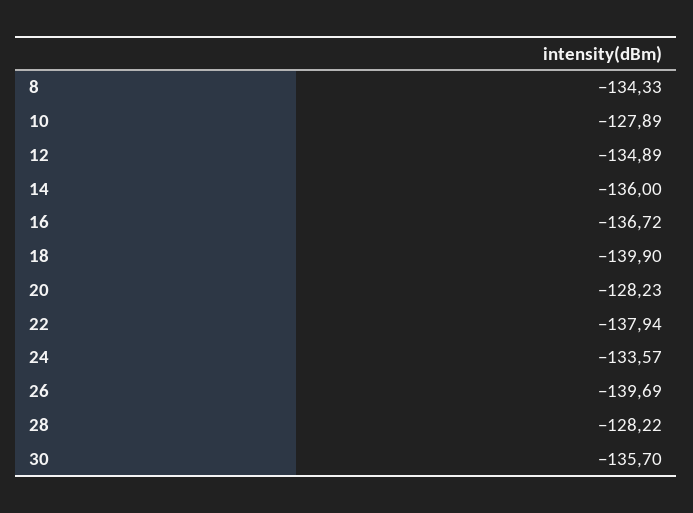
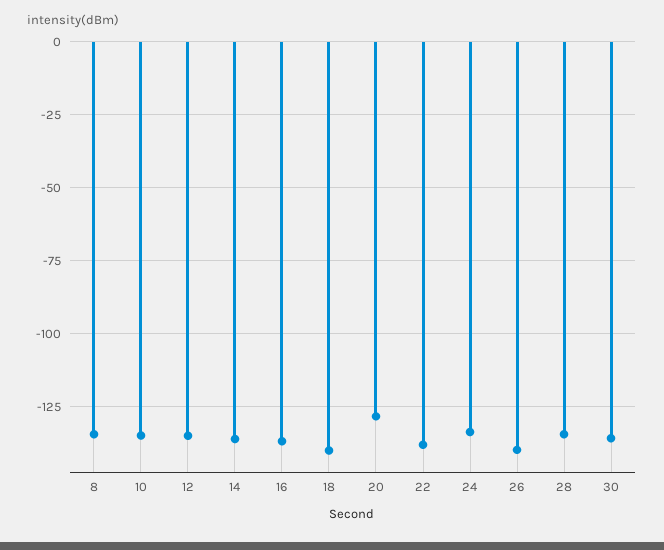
  {
    "8": -134.33,
-   "10": -127.89,
+   "10": -135,
    "12": -134.89,
    "14": -136,
    "16": -136.72,
    "18": -139.9,
    "20": -128.23,
    "22": -137.94,
    "24": -133.57,
    "26": -139.69,
-   "28": -128.22,
+   "28": -135,
    "30": -135.7
  }

